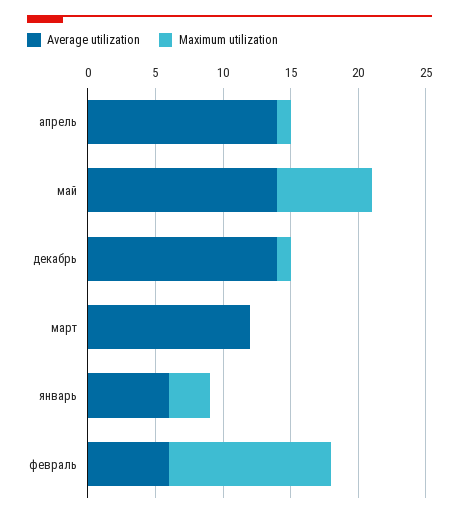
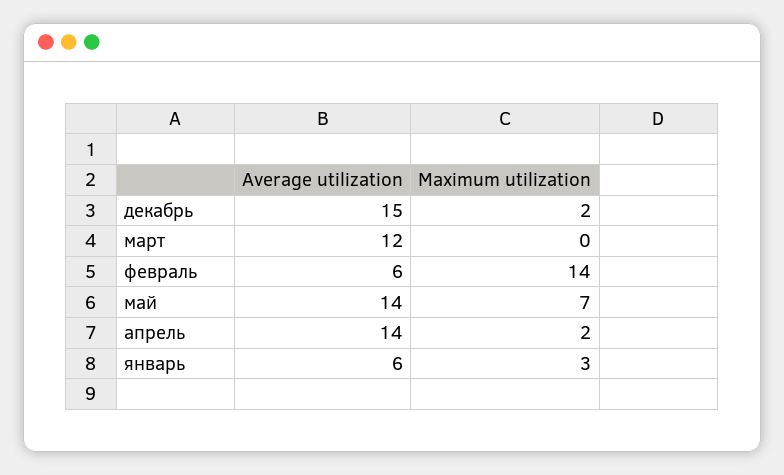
  {
    "Average utilization": {
      "апрель": 14,
      "май": 14,
-     "декабрь": 14,
+     "декабрь": 15,
      "март": 12,
      "январь": 6,
      "февраль": 6
    },
    "Maximum utilization": {
-     "апрель": 1,
+     "апрель": 2,
      "май": 7,
-     "декабрь": 1,
+     "декабрь": 2,
      "март": 0,
      "январь": 3,
-     "февраль": 12
+     "февраль": 14
    }
  }

